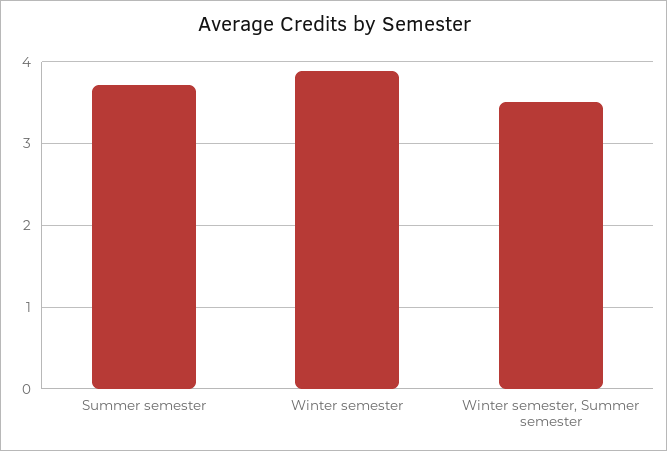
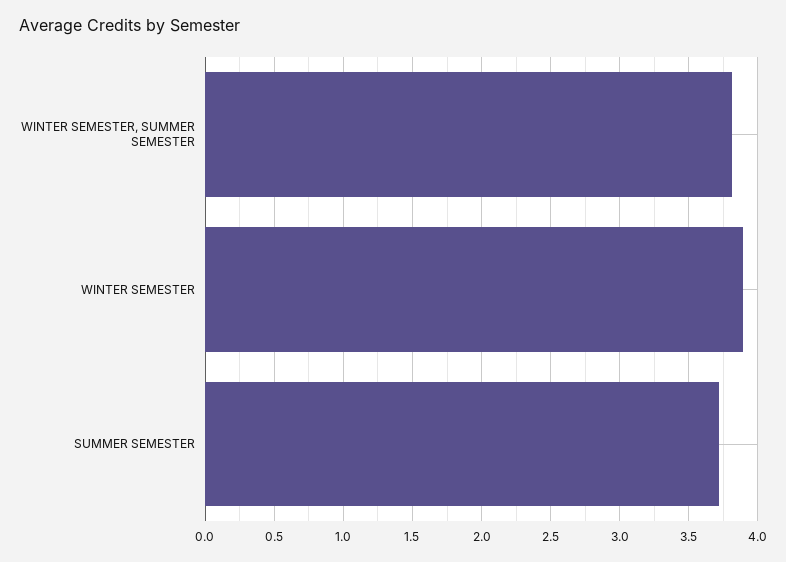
  {
    "Summer semester": 3.7,
    "Winter semester": 3.9,
-   "Winter semester, Summer semester": 3.5
+   "Winter semester, Summer semester": 3.8
  }

